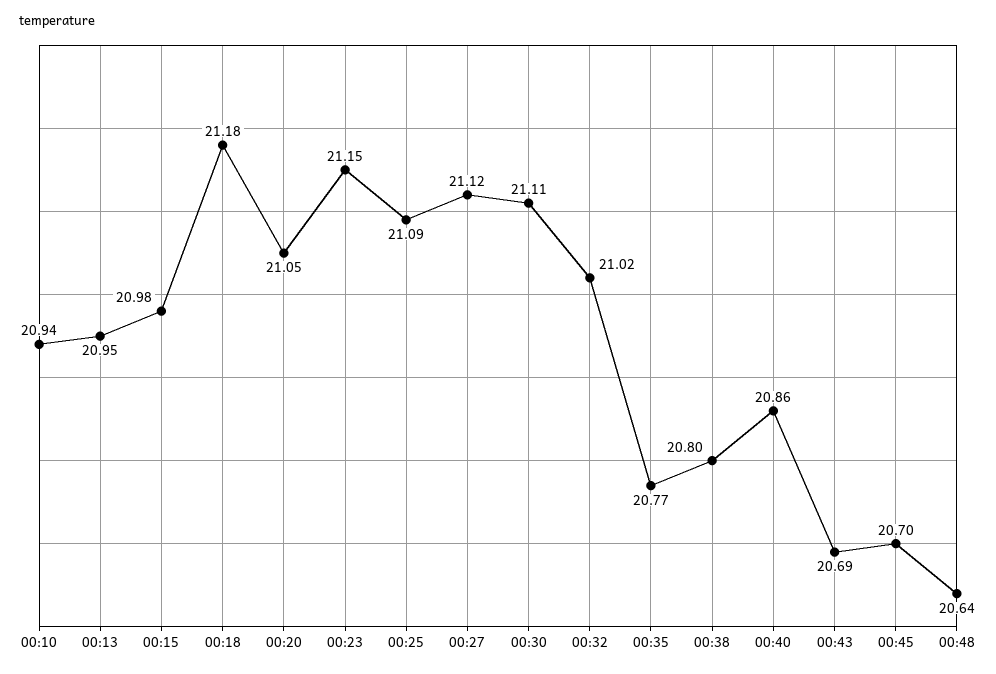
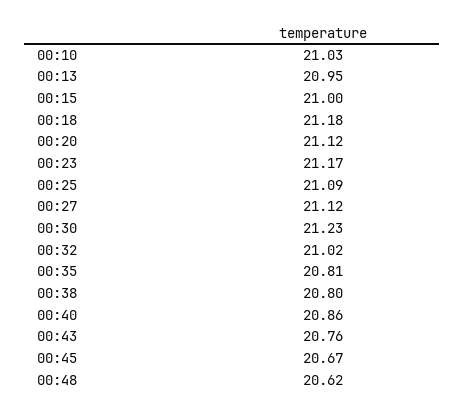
  {
-   "00:10": 20.94,
+   "00:10": 21.03,
    "00:13": 20.95,
-   "00:15": 20.98,
+   "00:15": 21,
    "00:18": 21.18,
-   "00:20": 21.05,
+   "00:20": 21.12,
-   "00:23": 21.15,
+   "00:23": 21.17,
    "00:25": 21.09,
    "00:27": 21.12,
-   "00:30": 21.11,
+   "00:30": 21.23,
    "00:32": 21.02,
-   "00:35": 20.77,
+   "00:35": 20.81,
    "00:38": 20.8,
    "00:40": 20.86,
-   "00:43": 20.69,
+   "00:43": 20.76,
-   "00:45": 20.7,
+   "00:45": 20.67,
-   "00:48": 20.64
+   "00:48": 20.62
  }

